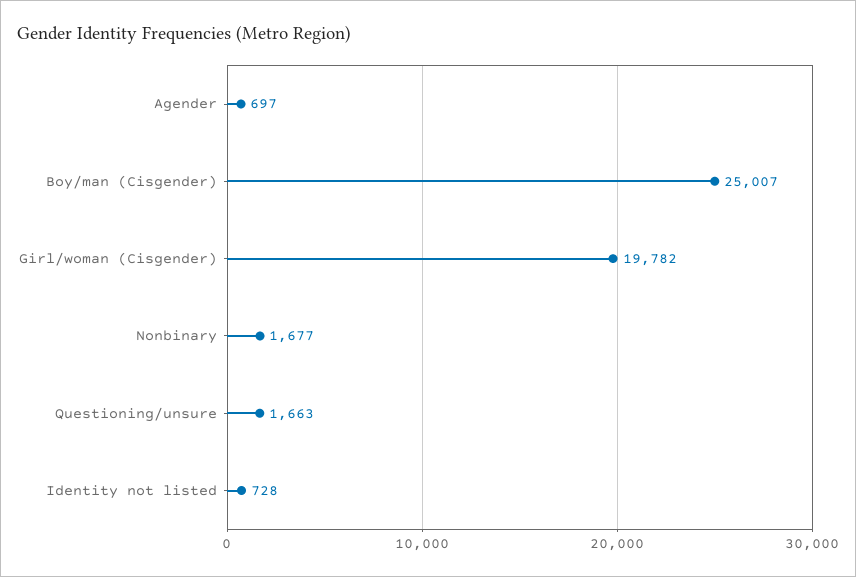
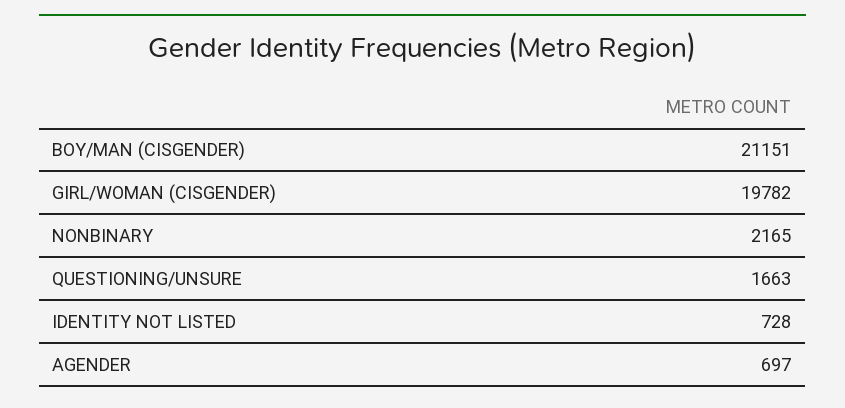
  {
    "Agender": 697,
-   "Boy/man (Cisgender)": 25007,
+   "Boy/man (Cisgender)": 21151,
    "Girl/woman (Cisgender)": 19782,
-   "Nonbinary": 1677,
+   "Nonbinary": 2165,
    "Questioning/unsure": 1663,
    "Identity not listed": 728
  }

